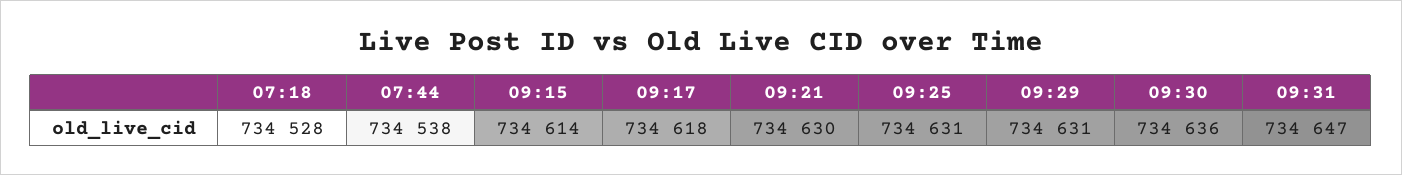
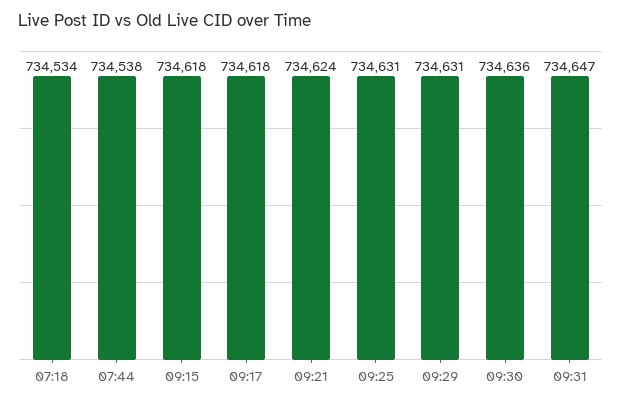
  {
-   "07:18": 734528,
+   "07:18": 734534,
    "07:44": 734538,
-   "09:15": 734614,
+   "09:15": 734618,
    "09:17": 734618,
-   "09:21": 734630,
+   "09:21": 734624,
    "09:25": 734631,
    "09:29": 734631,
    "09:30": 734636,
    "09:31": 734647
  }

